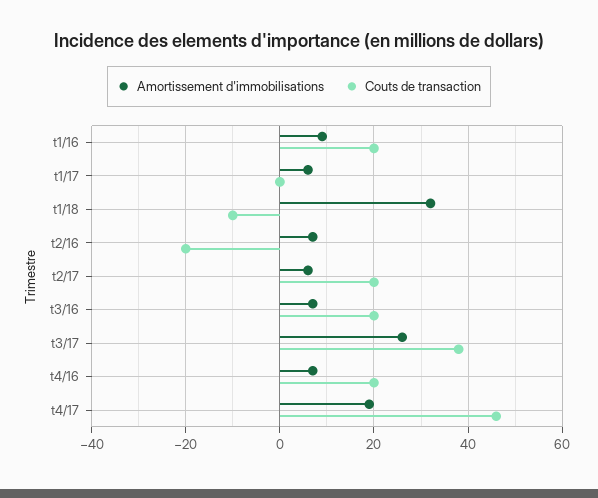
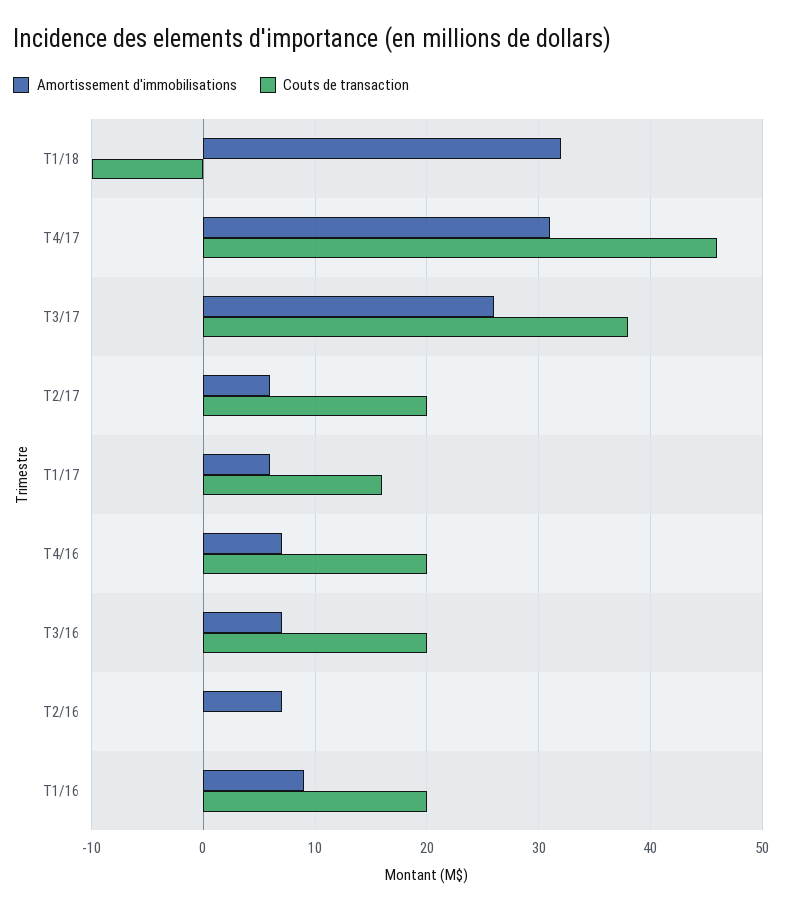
  {
    "Amortissement d'immobilisations": {
      "t1/16": 9,
      "t1/17": 6,
      "t1/18": 32,
      "t2/16": 7,
      "t2/17": 6,
      "t3/16": 7,
      "t3/17": 26,
      "t4/16": 7,
-     "t4/17": 20
+     "t4/17": 31
    },
    "Couts de transaction": {
      "t1/16": 20,
-     "t1/17": 0,
+     "t1/17": 16,
      "t1/18": -10,
-     "t2/16": -20,
+     "t2/16": 0,
      "t2/17": 20,
      "t3/16": 20,
      "t3/17": 38,
      "t4/16": 20,
      "t4/17": 46
    }
  }

